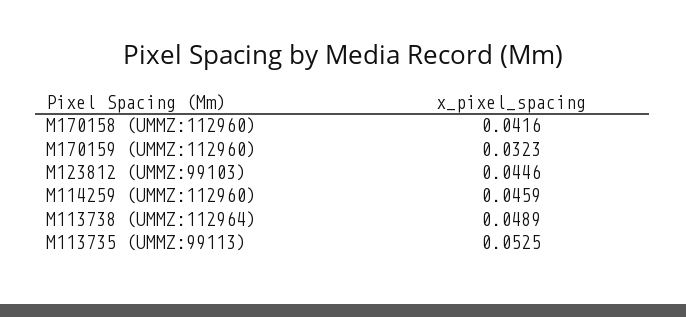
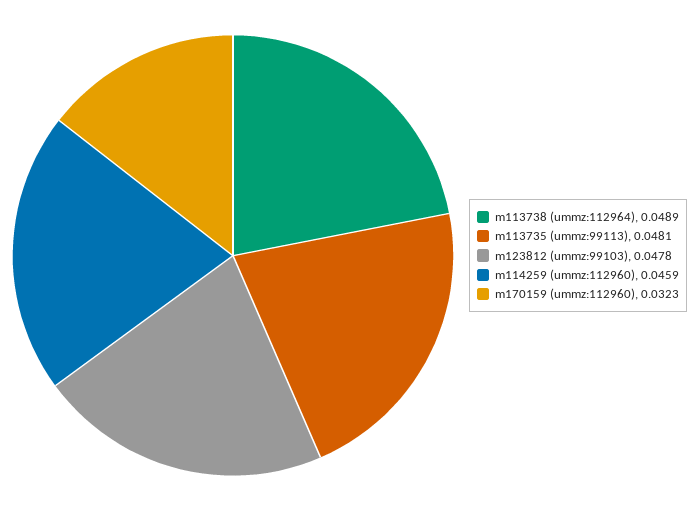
  {
-   "M170158 (UMMZ:112960)": 0.0416,
    "M170159 (UMMZ:112960)": 0.0323,
-   "M123812 (UMMZ:99103)": 0.0446,
+   "M123812 (UMMZ:99103)": 0.0478,
    "M114259 (UMMZ:112960)": 0.0459,
    "M113738 (UMMZ:112964)": 0.0489,
-   "M113735 (UMMZ:99113)": 0.0525
+   "M113735 (UMMZ:99113)": 0.0481
  }

